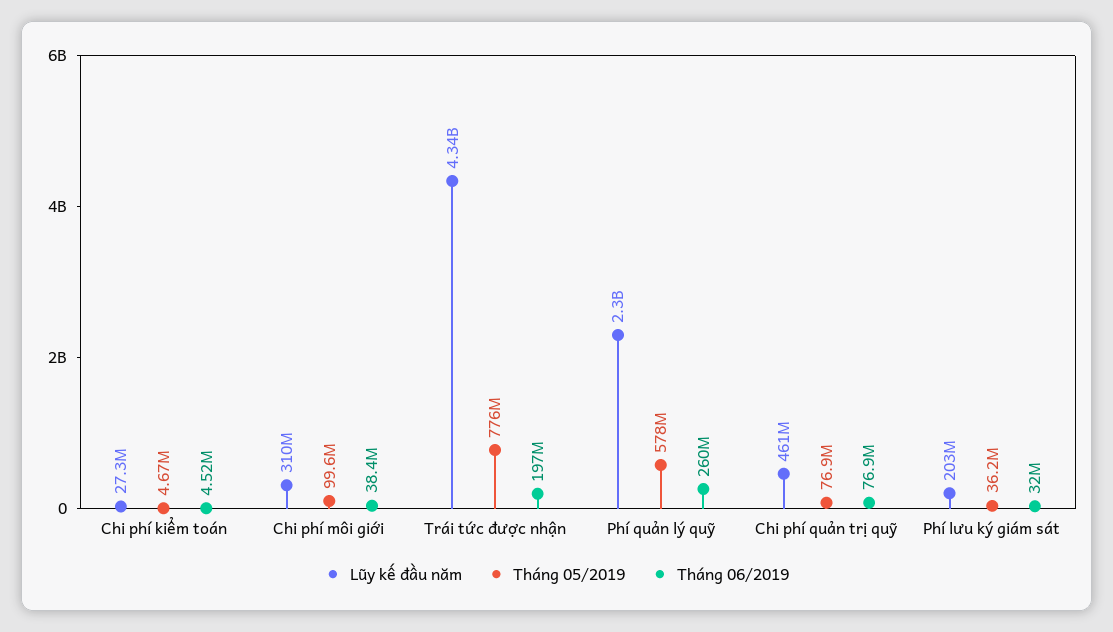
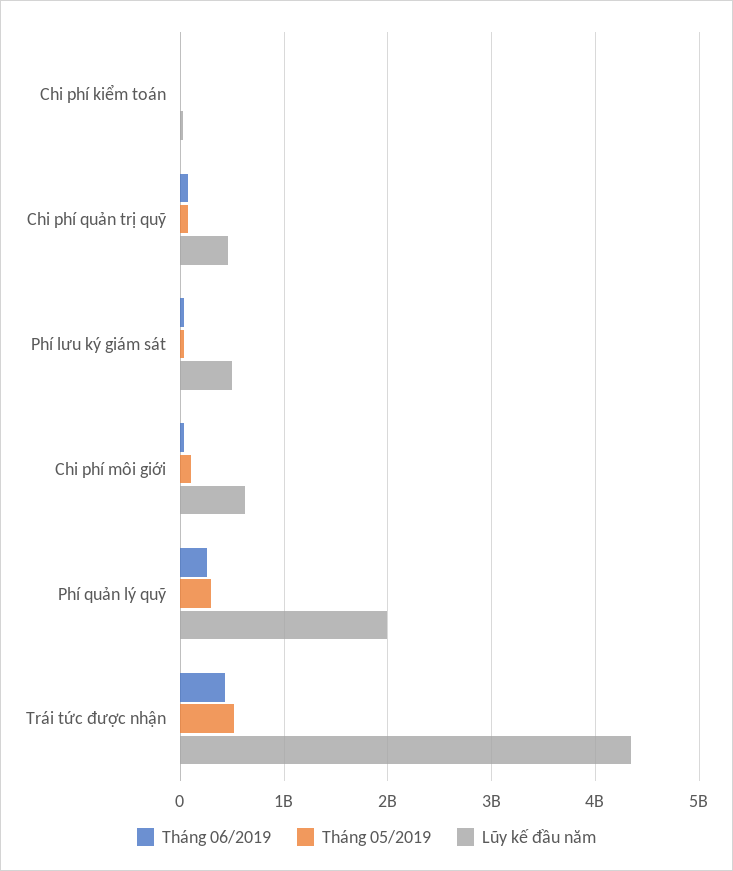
  {
    "Lũy kế đầu năm": {
      "Chi phí kiểm toán": 27300000,
-     "Chi phí môi giới": 310000000,
+     "Chi phí môi giới": 600000000,
      "Trái tức được nhận": 4340000000,
-     "Phí quản lý quỹ": 2300000000,
+     "Phí quản lý quỹ": 2000000000,
      "Chi phí quản trị quỹ": 461000000,
-     "Phí lưu ký giám sát": 203000000
+     "Phí lưu ký giám sát": 500000000
    },
    "Tháng 05/2019": {
      "Chi phí kiểm toán": 4670000,
      "Chi phí môi giới": 99600000,
-     "Trái tức được nhận": 776000000,
+     "Trái tức được nhận": 500000000,
-     "Phí quản lý quỹ": 578000000,
+     "Phí quản lý quỹ": 300000000,
      "Chi phí quản trị quỹ": 76900000,
      "Phí lưu ký giám sát": 36200000
    },
    "Tháng 06/2019": {
      "Chi phí kiểm toán": 4520000,
      "Chi phí môi giới": 38400000,
-     "Trái tức được nhận": 197000000,
+     "Trái tức được nhận": 400000000,
      "Phí quản lý quỹ": 260000000,
      "Chi phí quản trị quỹ": 76900000,
      "Phí lưu ký giám sát": 32000000
    }
  }

